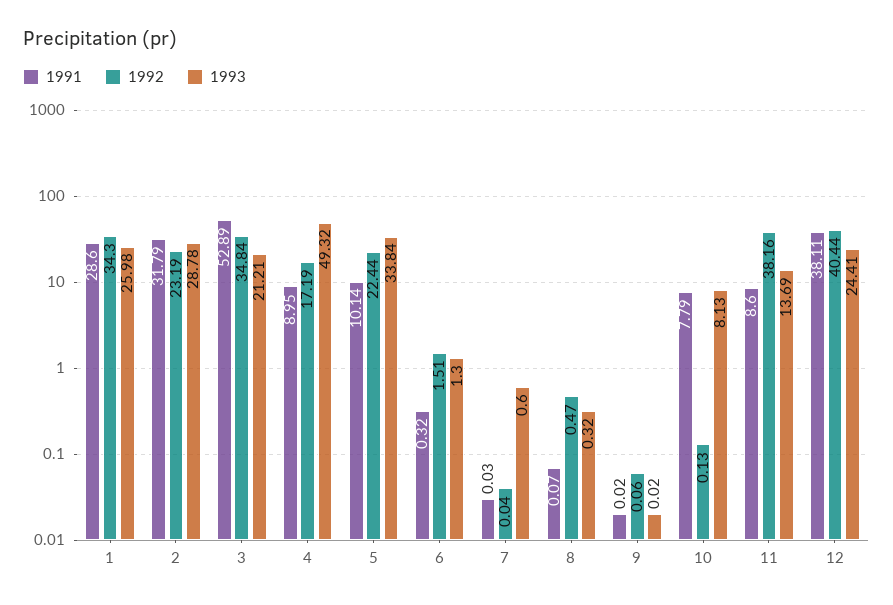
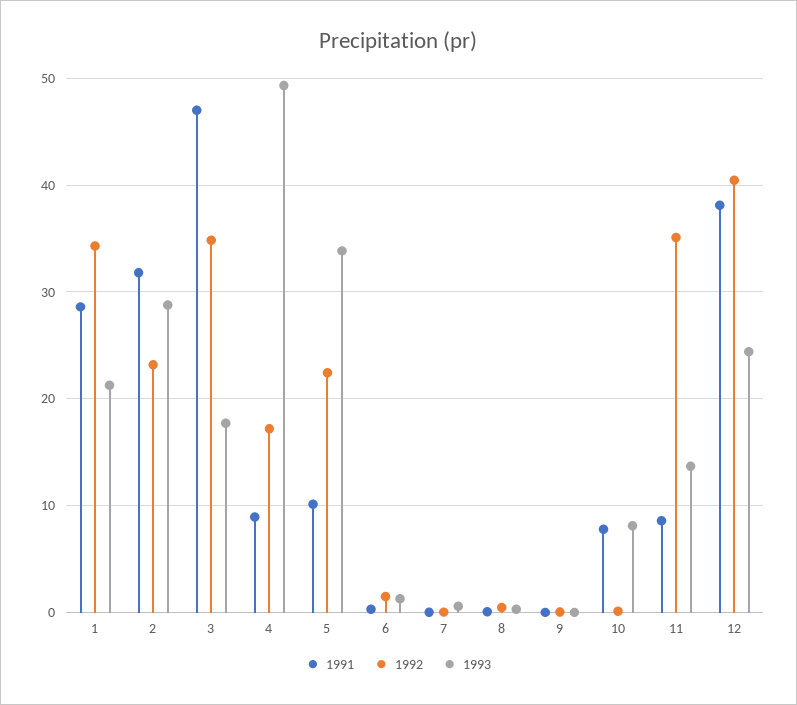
  {
    "1991": {
      "1": 28.6,
      "2": 31.79,
-     "3": 52.89,
+     "3": 47,
      "4": 8.95,
      "5": 10.14,
      "6": 0.32,
      "7": 0.03,
      "8": 0.07,
      "9": 0.02,
      "10": 7.79,
      "11": 8.6,
      "12": 38.11
    },
    "1992": {
      "1": 34.3,
      "2": 23.19,
      "3": 34.84,
      "4": 17.19,
      "5": 22.44,
      "6": 1.51,
      "7": 0.04,
      "8": 0.47,
      "9": 0.06,
      "10": 0.13,
-     "11": 38.16,
+     "11": 35,
      "12": 40.44
    },
    "1993": {
-     "1": 25.98,
+     "1": 21,
      "2": 28.78,
-     "3": 21.21,
+     "3": 18,
      "4": 49.32,
      "5": 33.84,
      "6": 1.3,
      "7": 0.6,
      "8": 0.32,
      "9": 0.02,
      "10": 8.13,
      "11": 13.69,
      "12": 24.41
    }
  }

